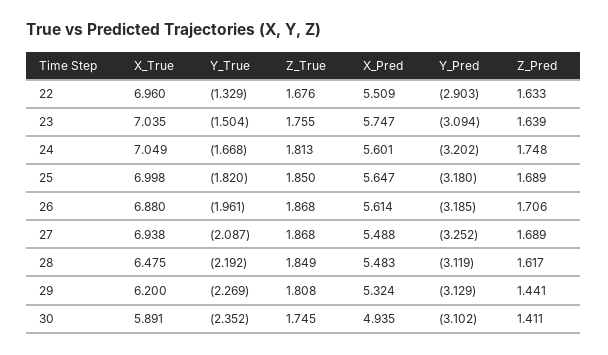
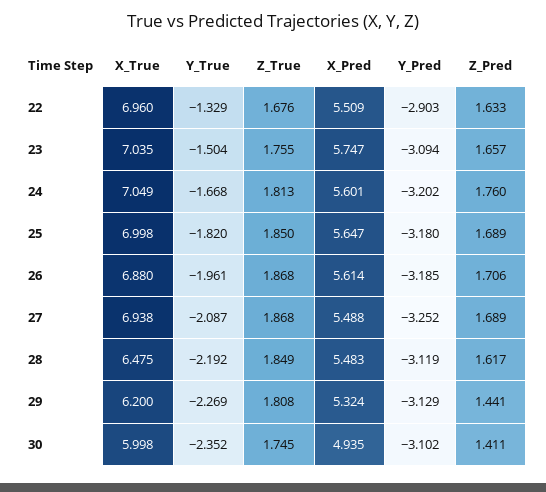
  {
    "X_True": {
      "22": 6.96,
      "23": 7.035,
      "24": 7.049,
      "25": 6.998,
      "26": 6.88,
      "27": 6.938,
      "28": 6.475,
      "29": 6.2,
-     "30": 5.891
+     "30": 5.998
    },
    "Y_True": {
      "22": -1.329,
      "23": -1.504,
      "24": -1.668,
      "25": -1.82,
      "26": -1.961,
      "27": -2.087,
      "28": -2.192,
      "29": -2.269,
      "30": -2.352
    },
    "Z_True": {
      "22": 1.676,
      "23": 1.755,
      "24": 1.813,
      "25": 1.85,
      "26": 1.868,
      "27": 1.868,
      "28": 1.849,
      "29": 1.808,
      "30": 1.745
    },
    "X_Pred": {
      "22": 5.509,
      "23": 5.747,
      "24": 5.601,
      "25": 5.647,
      "26": 5.614,
      "27": 5.488,
      "28": 5.483,
      "29": 5.324,
      "30": 4.935
    },
    "Y_Pred": {
      "22": -2.903,
      "23": -3.094,
      "24": -3.202,
      "25": -3.18,
      "26": -3.185,
      "27": -3.252,
      "28": -3.119,
      "29": -3.129,
      "30": -3.102
    },
    "Z_Pred": {
      "22": 1.633,
-     "23": 1.639,
+     "23": 1.657,
-     "24": 1.748,
+     "24": 1.76,
      "25": 1.689,
      "26": 1.706,
      "27": 1.689,
      "28": 1.617,
      "29": 1.441,
      "30": 1.411
    }
  }

